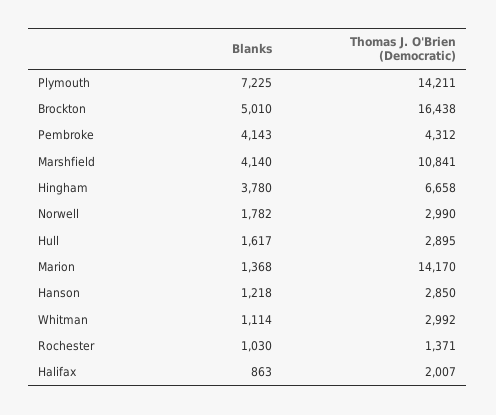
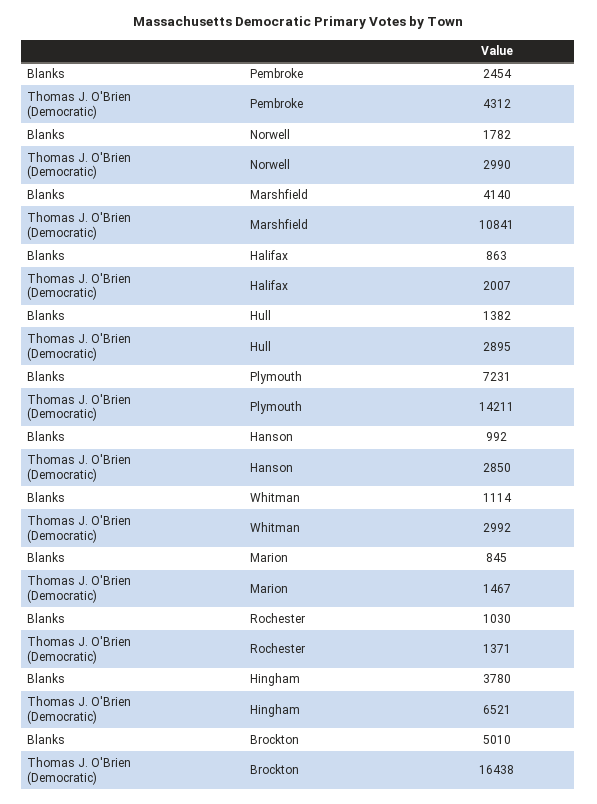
  {
    "Blanks": {
-     "Plymouth": 7225,
+     "Plymouth": 7231,
      "Brockton": 5010,
-     "Pembroke": 4143,
+     "Pembroke": 2454,
      "Marshfield": 4140,
      "Hingham": 3780,
      "Norwell": 1782,
-     "Hull": 1617,
+     "Hull": 1382,
-     "Marion": 1368,
+     "Marion": 845,
-     "Hanson": 1218,
+     "Hanson": 992,
      "Whitman": 1114,
      "Rochester": 1030,
      "Halifax": 863
    },
    "Thomas J. O'Brien (Democratic)": {
      "Plymouth": 14211,
      "Brockton": 16438,
      "Pembroke": 4312,
      "Marshfield": 10841,
-     "Hingham": 6658,
+     "Hingham": 6521,
      "Norwell": 2990,
      "Hull": 2895,
-     "Marion": 14170,
+     "Marion": 1467,
      "Hanson": 2850,
      "Whitman": 2992,
      "Rochester": 1371,
      "Halifax": 2007
    }
  }

